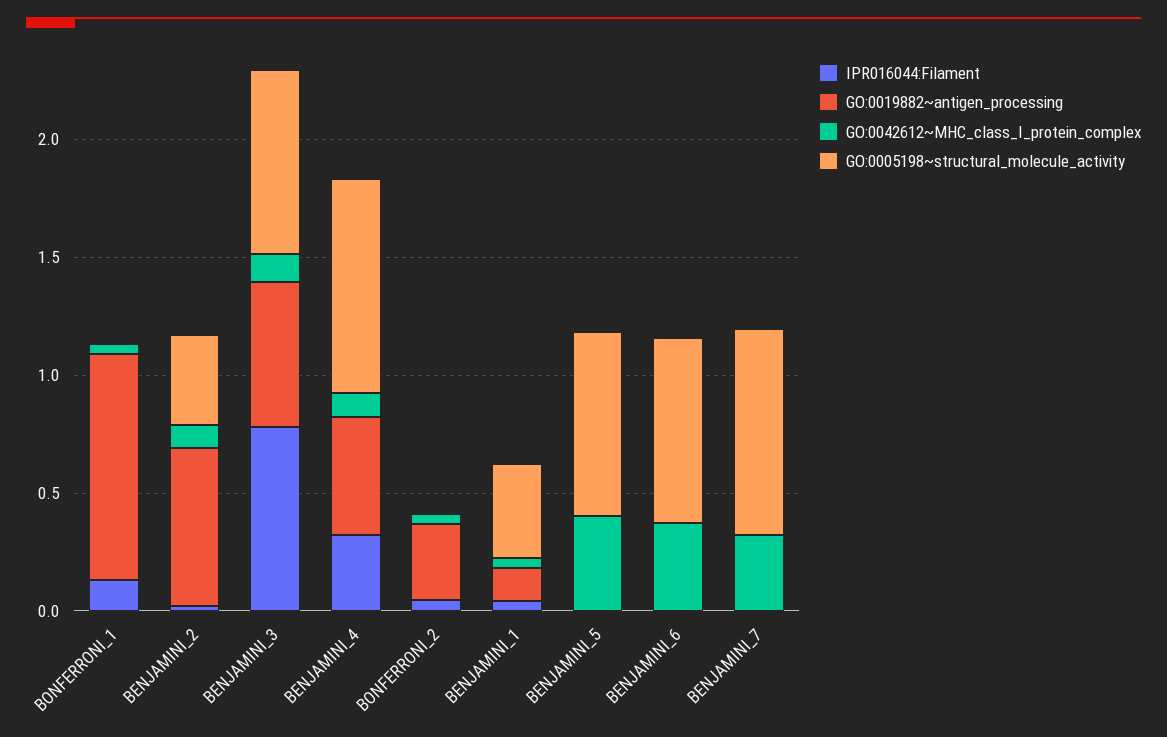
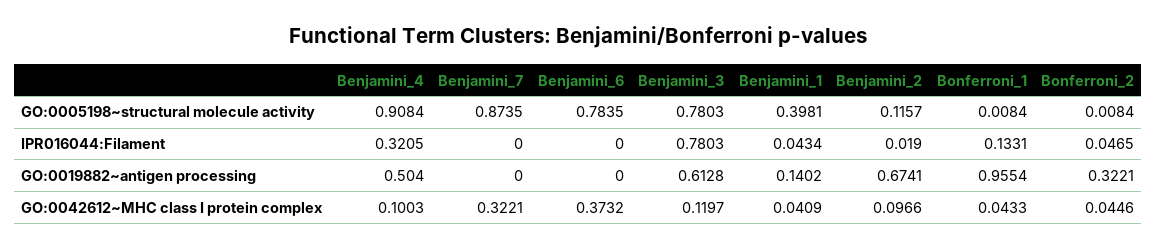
  {
    "IPR016044:Filament": {
      "BONFERRONI_1": 0.1331,
      "BENJAMINI_2": 0.019,
      "BENJAMINI_3": 0.7803,
      "BENJAMINI_4": 0.3205,
      "BONFERRONI_2": 0.0465,
      "BENJAMINI_1": 0.0434,
-     "BENJAMINI_5": 0,
      "BENJAMINI_6": 0,
      "BENJAMINI_7": 0
    },
    "GO:0019882~antigen_processing": {
      "BONFERRONI_1": 0.9554,
      "BENJAMINI_2": 0.6741,
      "BENJAMINI_3": 0.6128,
      "BENJAMINI_4": 0.504,
      "BONFERRONI_2": 0.3221,
      "BENJAMINI_1": 0.1402,
-     "BENJAMINI_5": 0,
      "BENJAMINI_6": 0,
      "BENJAMINI_7": 0
    },
    "GO:0042612~MHC_class_I_protein_complex": {
      "BONFERRONI_1": 0.0433,
      "BENJAMINI_2": 0.0966,
      "BENJAMINI_3": 0.1197,
      "BENJAMINI_4": 0.1003,
      "BONFERRONI_2": 0.0446,
      "BENJAMINI_1": 0.0409,
-     "BENJAMINI_5": 0.4,
      "BENJAMINI_6": 0.3732,
      "BENJAMINI_7": 0.3221
    },
    "GO:0005198~structural_molecule_activity": {
      "BONFERRONI_1": 0.0084,
-     "BENJAMINI_2": 0.4,
+     "BENJAMINI_2": 0.1157,
      "BENJAMINI_3": 0.7803,
      "BENJAMINI_4": 0.9084,
      "BONFERRONI_2": 0.0084,
      "BENJAMINI_1": 0.3981,
-     "BENJAMINI_5": 0.8,
      "BENJAMINI_6": 0.7835,
      "BENJAMINI_7": 0.8735
    }
  }

